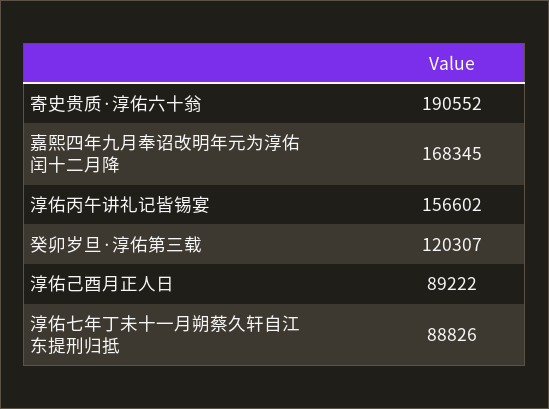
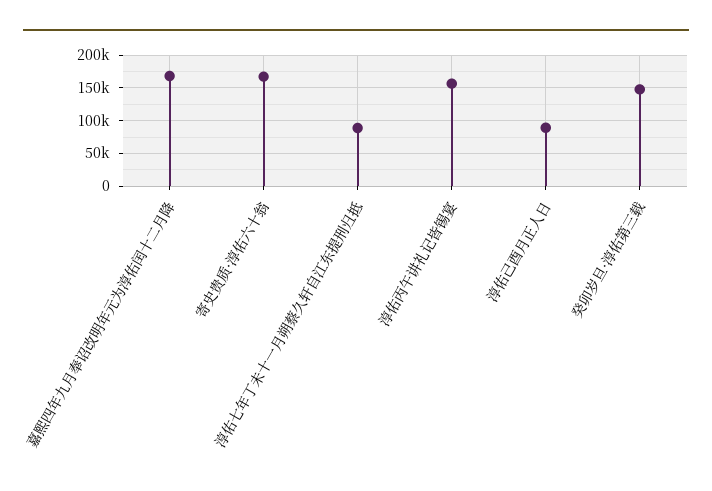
  {
-   "寄史贵质·淳佑六十翁": 190552,
+   "寄史贵质·淳佑六十翁": 170000,
    "嘉熙四年九月奉诏改明年元为淳佑闰十二月降": 168345,
    "淳佑丙午讲礼记皆锡宴": 156602,
-   "癸卯岁旦·淳佑第三载": 120307,
+   "癸卯岁旦·淳佑第三载": 150000,
    "淳佑己酉月正人日": 89222,
    "淳佑七年丁未十一月朔蔡久轩自江东提刑归抵": 88826
  }

